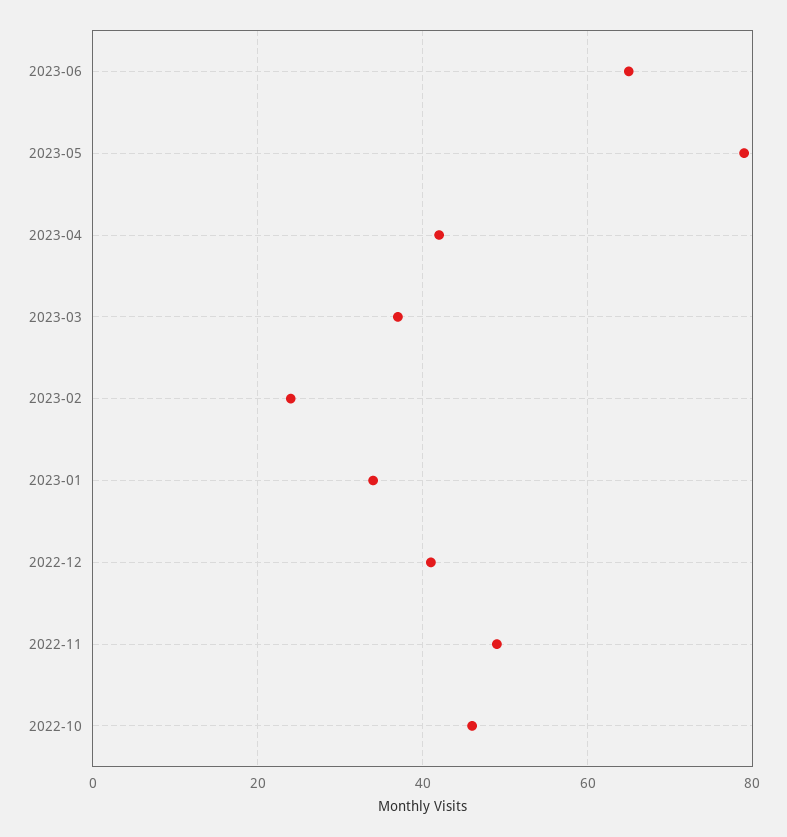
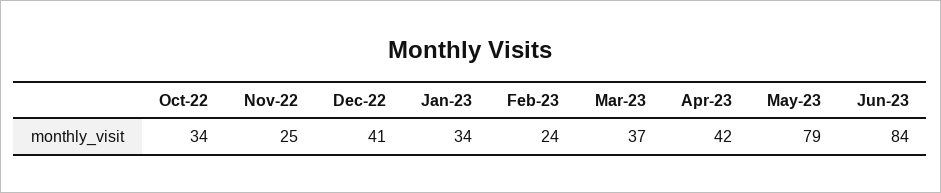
  {
-   "2023-06": 65,
+   "2023-06": 84,
    "2023-05": 79,
    "2023-04": 42,
    "2023-03": 37,
    "2023-02": 24,
    "2023-01": 34,
    "2022-12": 41,
-   "2022-11": 50,
+   "2022-11": 25,
-   "2022-10": 45
+   "2022-10": 34
  }

